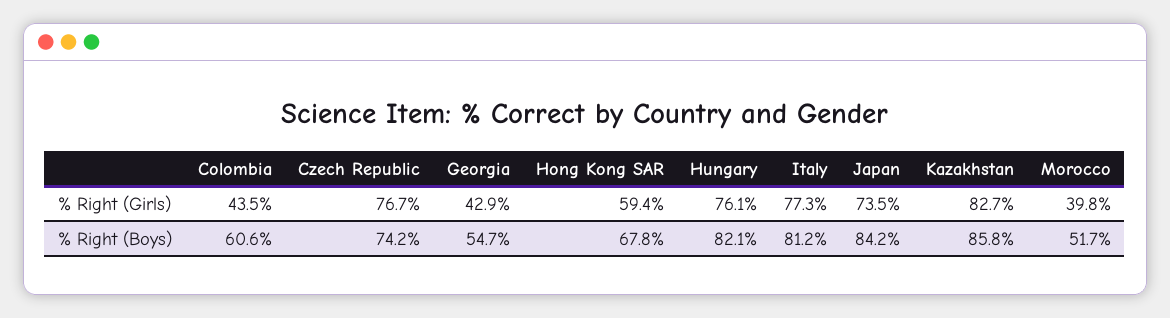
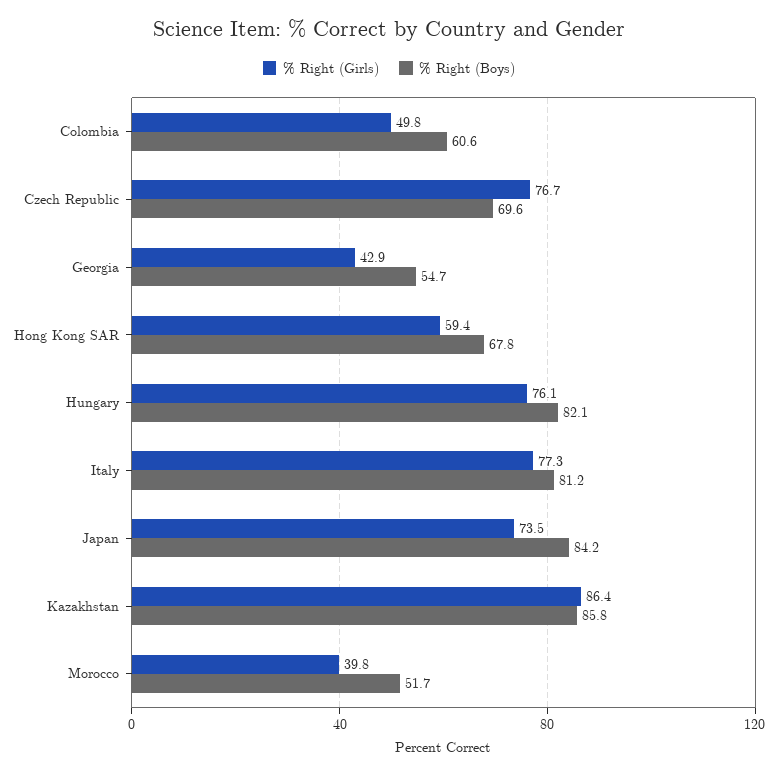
  {
    "% Right (Girls)": {
-     "Colombia": 43.5,
+     "Colombia": 49.8,
      "Czech Republic": 76.7,
      "Georgia": 42.9,
      "Hong Kong SAR": 59.4,
      "Hungary": 76.1,
      "Italy": 77.3,
      "Japan": 73.5,
-     "Kazakhstan": 82.7,
+     "Kazakhstan": 86.4,
      "Morocco": 39.8
    },
    "% Right (Boys)": {
      "Colombia": 60.6,
-     "Czech Republic": 74.2,
+     "Czech Republic": 69.6,
      "Georgia": 54.7,
      "Hong Kong SAR": 67.8,
      "Hungary": 82.1,
      "Italy": 81.2,
      "Japan": 84.2,
      "Kazakhstan": 85.8,
      "Morocco": 51.7
    }
  }

